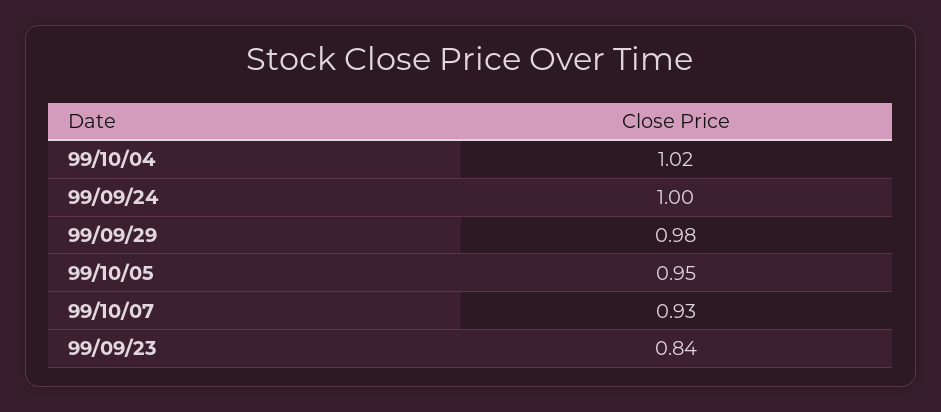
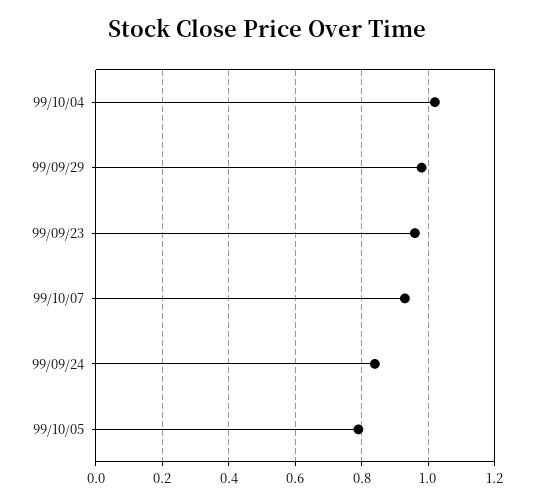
  {
    "99/10/04": 1.02,
-   "99/09/24": 1,
+   "99/09/24": 0.85,
    "99/09/29": 0.98,
-   "99/10/05": 0.95,
+   "99/10/05": 0.8,
    "99/10/07": 0.93,
-   "99/09/23": 0.84
+   "99/09/23": 0.95
  }

